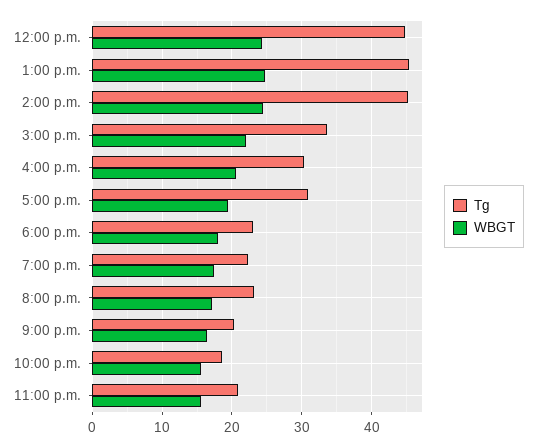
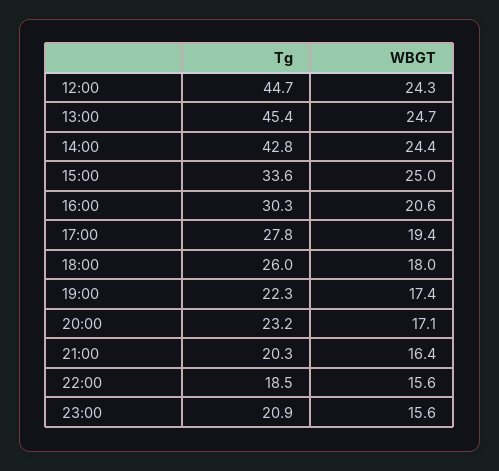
  {
    "Tg": {
      "12:00 p.m.": 44.7,
      "1:00 p.m.": 45.4,
-     "2:00 p.m.": 45,
+     "2:00 p.m.": 42.8,
      "3:00 p.m.": 33.6,
      "4:00 p.m.": 30.3,
-     "5:00 p.m.": 31,
+     "5:00 p.m.": 27.8,
-     "6:00 p.m.": 23,
+     "6:00 p.m.": 26,
      "7:00 p.m.": 22.3,
      "8:00 p.m.": 23.2,
      "9:00 p.m.": 20.3,
      "10:00 p.m.": 18.5,
      "11:00 p.m.": 20.9
    },
    "WBGT": {
      "12:00 p.m.": 24.3,
      "1:00 p.m.": 24.7,
      "2:00 p.m.": 24.4,
-     "3:00 p.m.": 22,
+     "3:00 p.m.": 25,
      "4:00 p.m.": 20.6,
      "5:00 p.m.": 19.4,
      "6:00 p.m.": 18,
      "7:00 p.m.": 17.4,
      "8:00 p.m.": 17.1,
      "9:00 p.m.": 16.4,
      "10:00 p.m.": 15.6,
      "11:00 p.m.": 15.6
    }
  }

